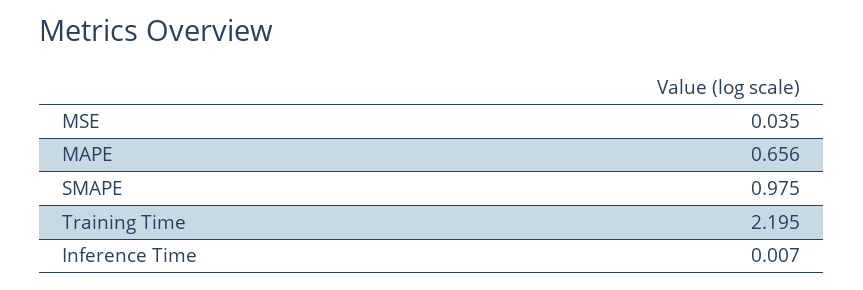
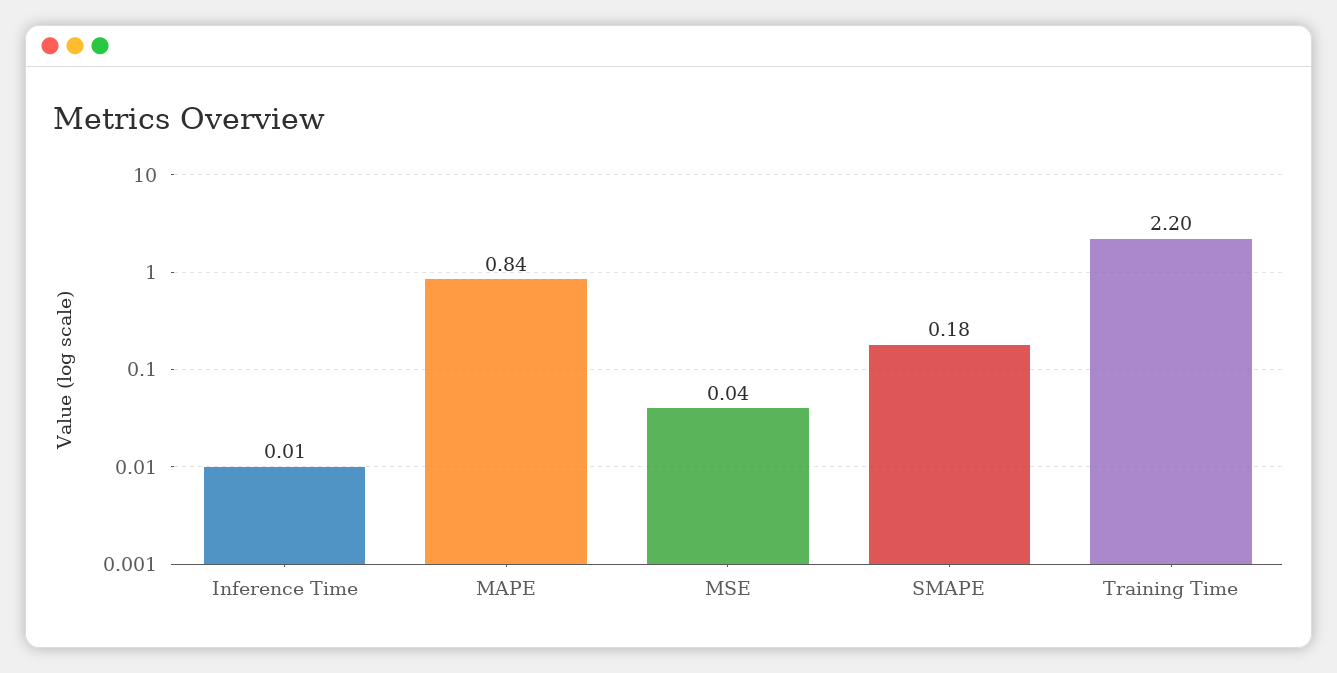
  {
    "MSE": 0.035,
-   "MAPE": 0.656,
+   "MAPE": 0.84,
-   "SMAPE": 0.975,
+   "SMAPE": 0.18,
    "Training Time": 2.195,
    "Inference Time": 0.007
  }

